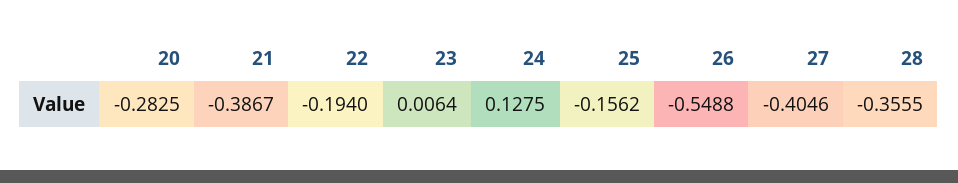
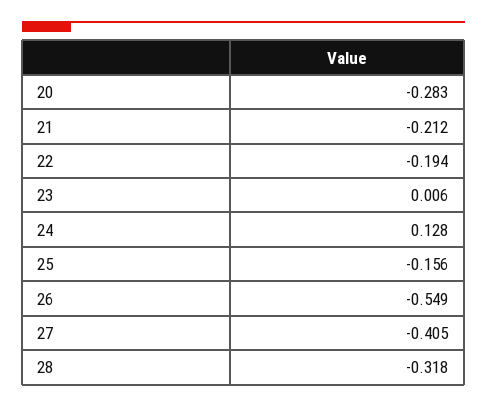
  {
    "20": -0.2825,
-   "21": -0.3867,
+   "21": -0.212,
    "22": -0.194,
    "23": 0.0064,
    "24": 0.1275,
    "25": -0.1562,
    "26": -0.5488,
    "27": -0.4046,
-   "28": -0.3555
+   "28": -0.318
  }

